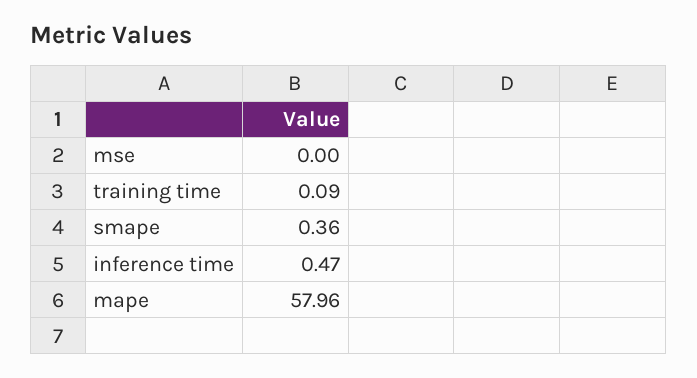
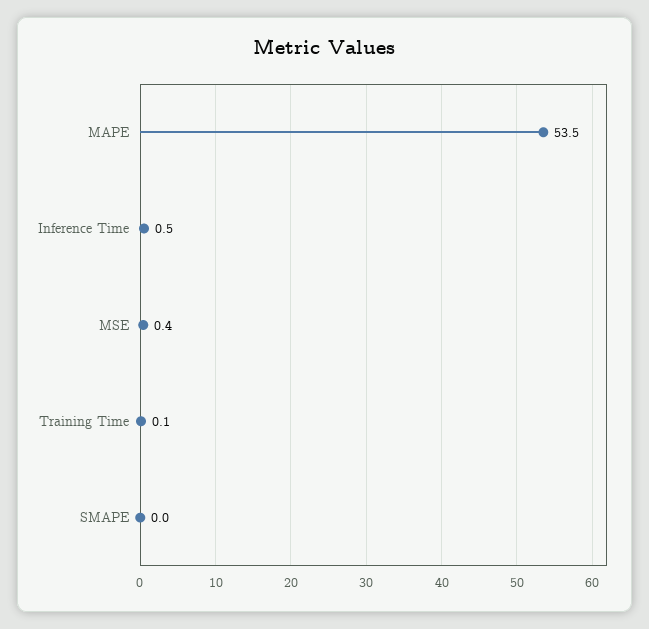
  {
-   "mse": 0,
+   "mse": 0.4,
    "training time": 0.09,
-   "smape": 0.36,
+   "smape": 0,
    "inference time": 0.47,
-   "mape": 57.96
+   "mape": 53.5
  }

